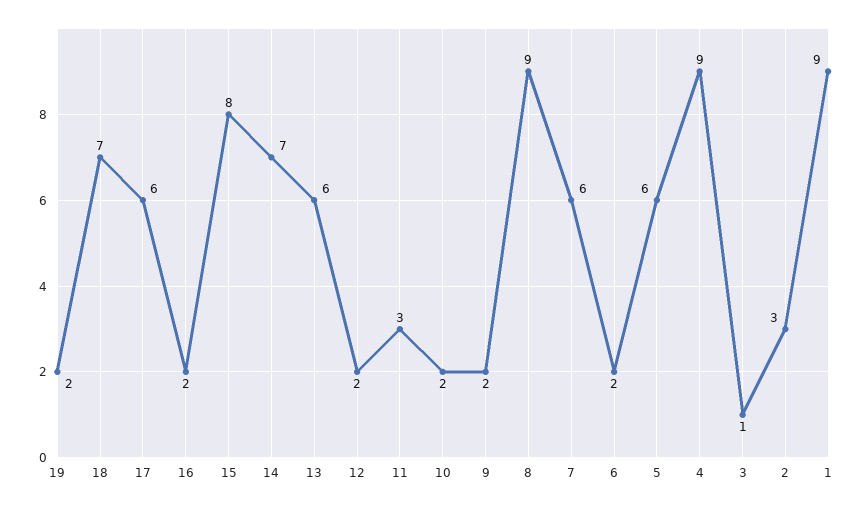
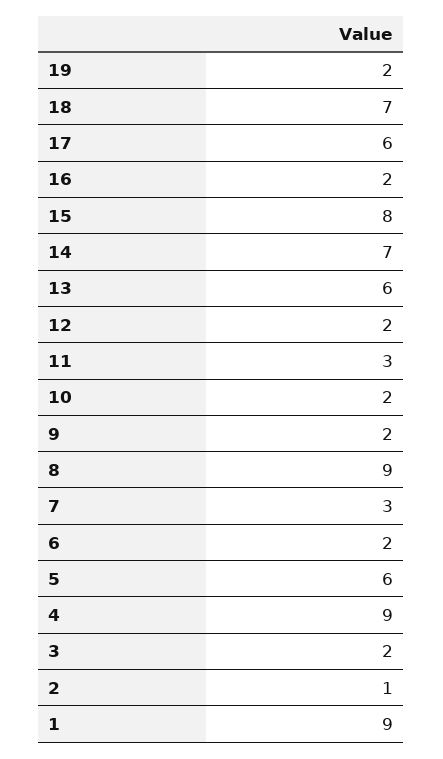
  {
    "19": 2,
    "18": 7,
    "17": 6,
    "16": 2,
    "15": 8,
    "14": 7,
    "13": 6,
    "12": 2,
    "11": 3,
    "10": 2,
    "9": 2,
    "8": 9,
-   "7": 6,
+   "7": 3,
    "6": 2,
    "5": 6,
    "4": 9,
-   "3": 1,
+   "3": 2,
-   "2": 3,
+   "2": 1,
    "1": 9
  }

